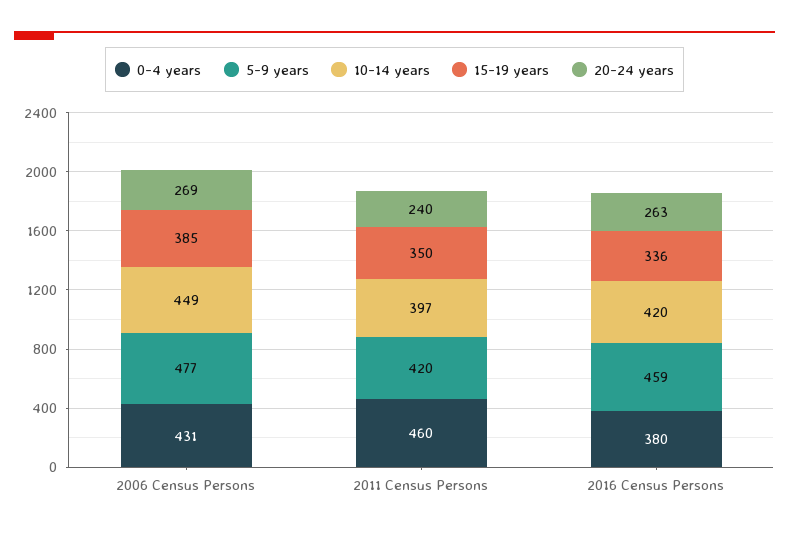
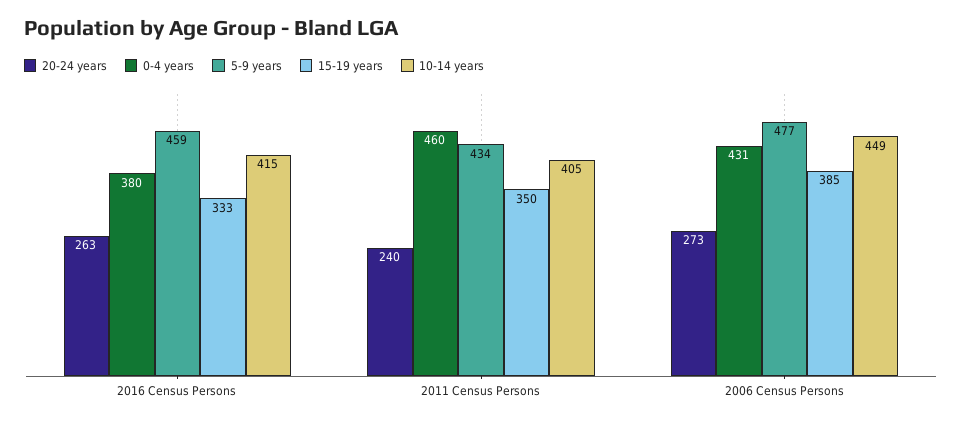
  {
    "0-4 years": {
      "2006 Census Persons": 431,
      "2011 Census Persons": 460,
      "2016 Census Persons": 380
    },
    "5-9 years": {
      "2006 Census Persons": 477,
-     "2011 Census Persons": 420,
+     "2011 Census Persons": 434,
      "2016 Census Persons": 459
    },
    "10-14 years": {
      "2006 Census Persons": 449,
-     "2011 Census Persons": 397,
+     "2011 Census Persons": 405,
-     "2016 Census Persons": 420
+     "2016 Census Persons": 415
    },
    "15-19 years": {
      "2006 Census Persons": 385,
      "2011 Census Persons": 350,
-     "2016 Census Persons": 336
+     "2016 Census Persons": 333
    },
    "20-24 years": {
-     "2006 Census Persons": 269,
+     "2006 Census Persons": 273,
      "2011 Census Persons": 240,
      "2016 Census Persons": 263
    }
  }

